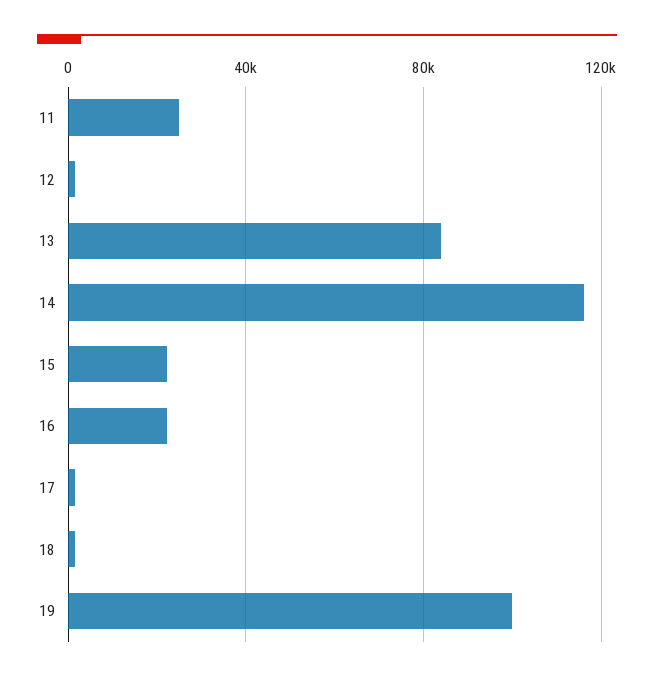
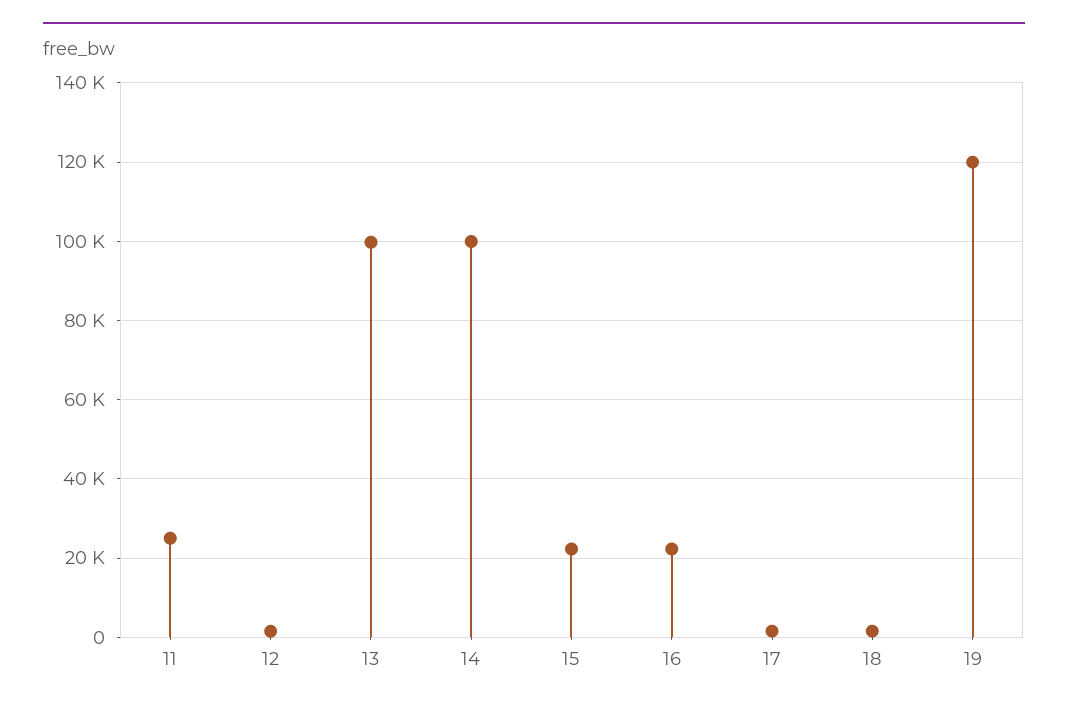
  {
    "11": 24000,
    "12": 2000,
-   "13": 85000,
+   "13": 100000,
-   "14": 115000,
+   "14": 100000,
    "15": 22000,
    "16": 22000,
    "17": 2000,
    "18": 2000,
-   "19": 100000
+   "19": 120000
  }

